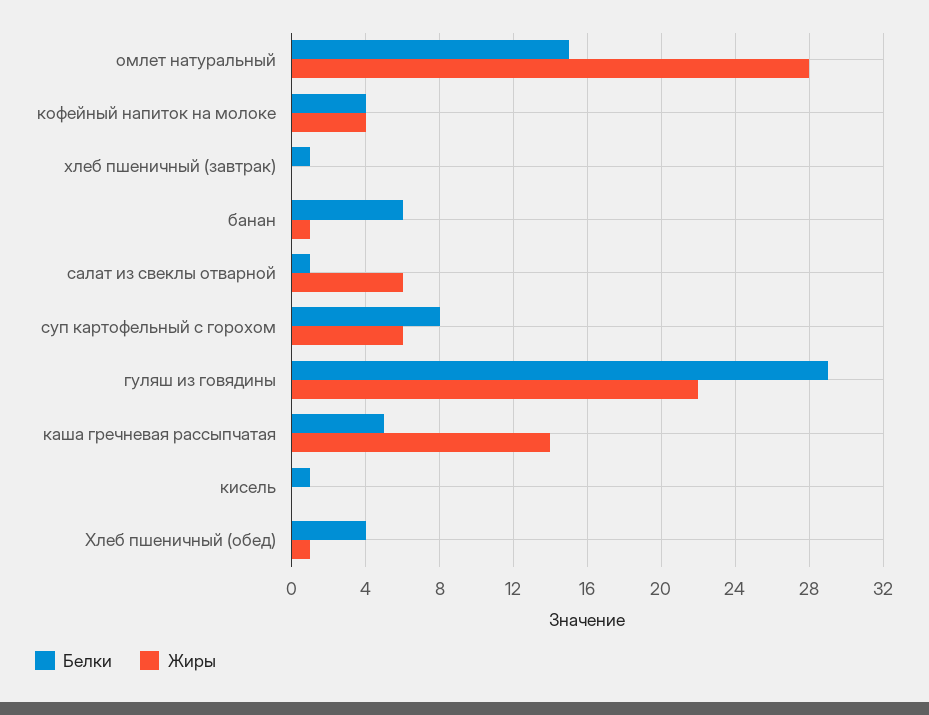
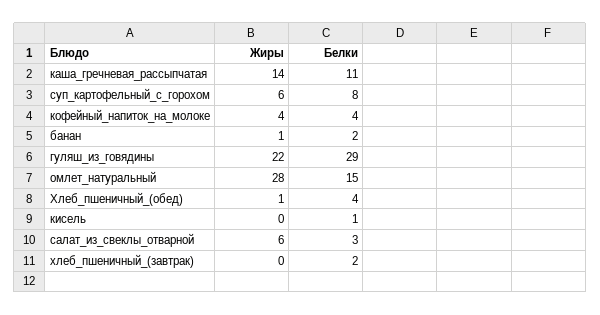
  {
    "Белки": {
      "омлет натуральный": 15,
      "кофейный напиток на молоке": 4,
-     "хлеб пшеничный (завтрак)": 1,
+     "хлеб пшеничный (завтрак)": 2,
-     "банан": 6,
+     "банан": 2,
-     "салат из свеклы отварной": 1,
+     "салат из свеклы отварной": 3,
      "суп картофельный с горохом": 8,
      "гуляш из говядины": 29,
-     "каша гречневая рассыпчатая": 5,
+     "каша гречневая рассыпчатая": 11,
      "кисель": 1,
      "Хлеб пшеничный (обед)": 4
    },
    "Жиры": {
      "омлет натуральный": 28,
      "кофейный напиток на молоке": 4,
      "хлеб пшеничный (завтрак)": 0,
      "банан": 1,
      "салат из свеклы отварной": 6,
      "суп картофельный с горохом": 6,
      "гуляш из говядины": 22,
      "каша гречневая рассыпчатая": 14,
      "кисель": 0,
      "Хлеб пшеничный (обед)": 1
    }
  }

